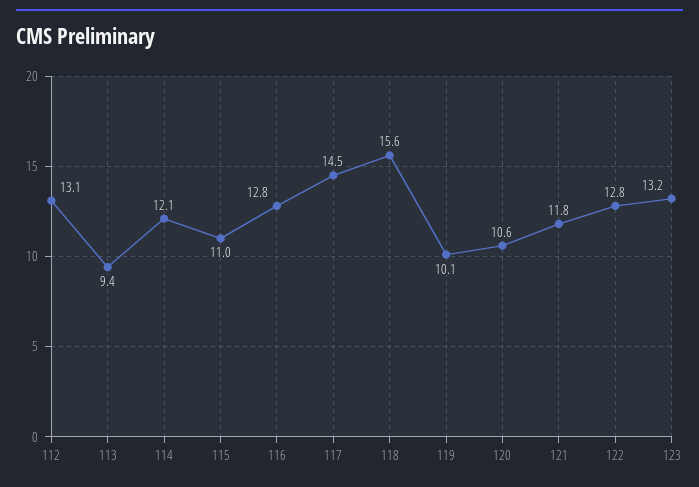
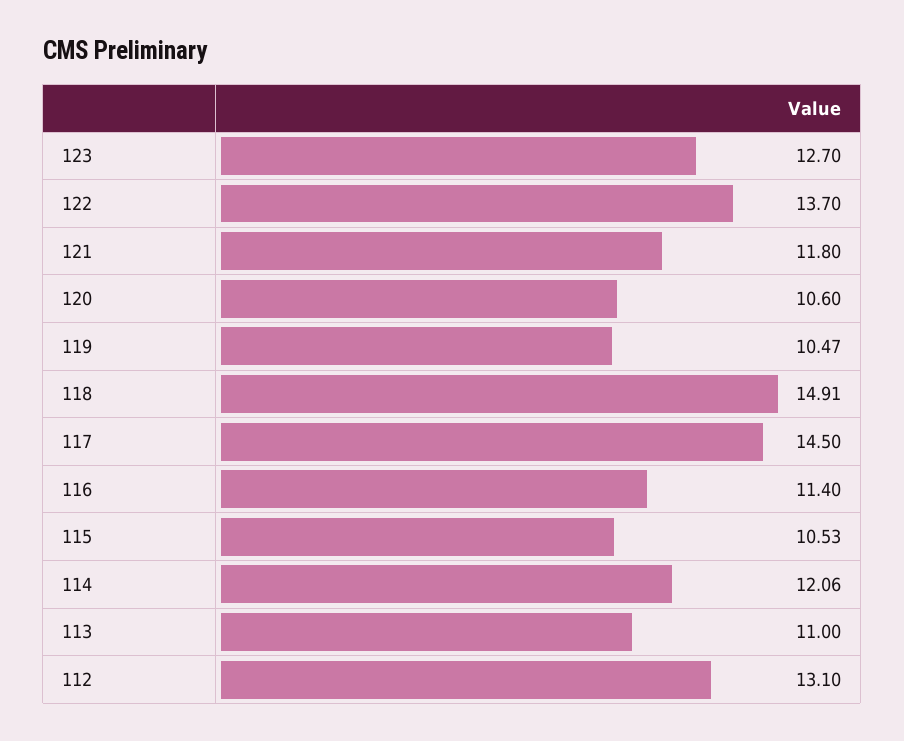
  {
    "112": 13.1,
-   "113": 9.4,
+   "113": 11,
    "114": 12.06,
-   "115": 11,
+   "115": 10.53,
-   "116": 12.8,
+   "116": 11.4,
    "117": 14.5,
-   "118": 15.6,
+   "118": 14.91,
-   "119": 10.1,
+   "119": 10.47,
    "120": 10.6,
    "121": 11.8,
-   "122": 12.8,
+   "122": 13.7,
-   "123": 13.2
+   "123": 12.7
  }

